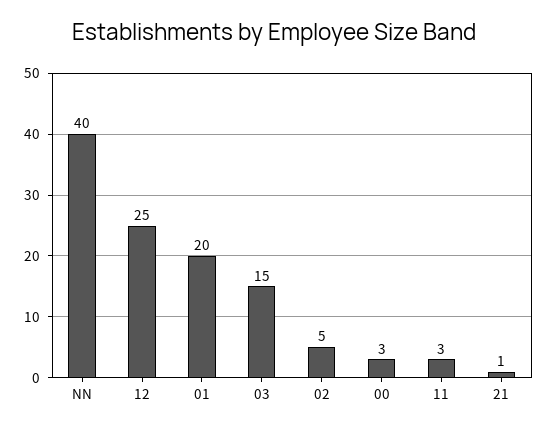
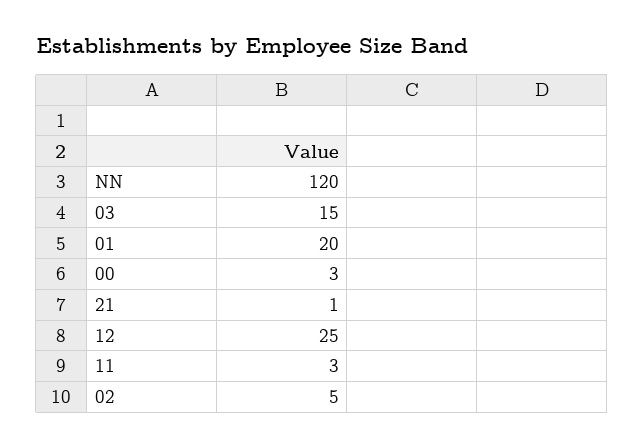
  {
-   "NN": 40,
+   "NN": 120,
    "12": 25,
    "01": 20,
    "03": 15,
    "02": 5,
    "00": 3,
    "11": 3,
    "21": 1
  }

